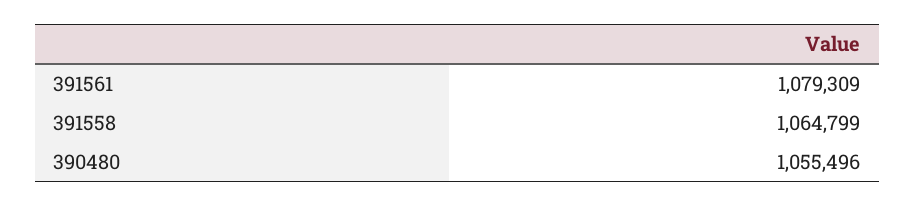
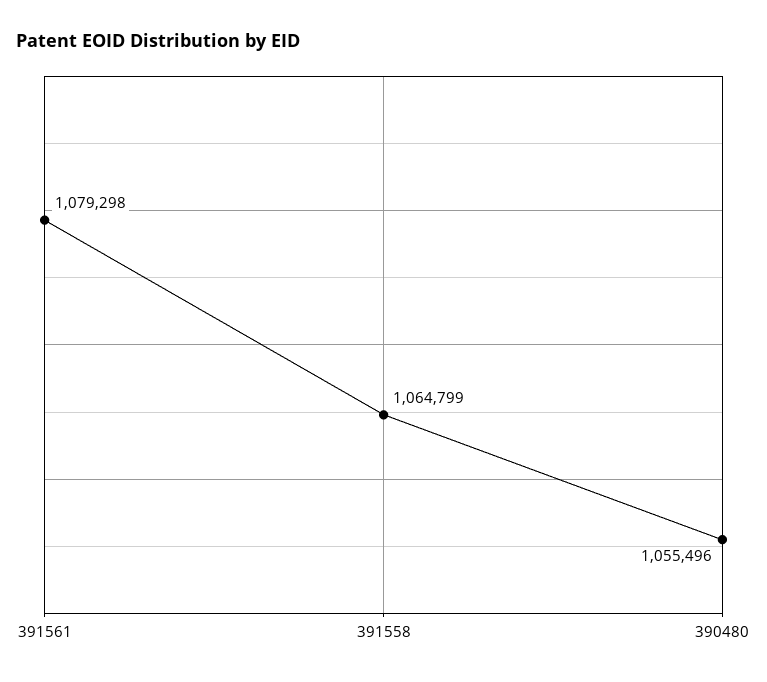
  {
-   "391561": 1079309,
+   "391561": 1079298,
    "391558": 1064799,
    "390480": 1055496
  }

